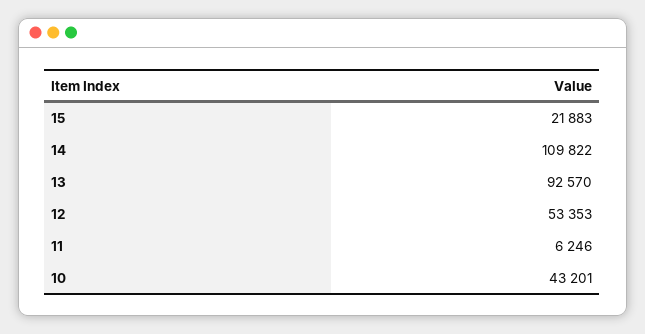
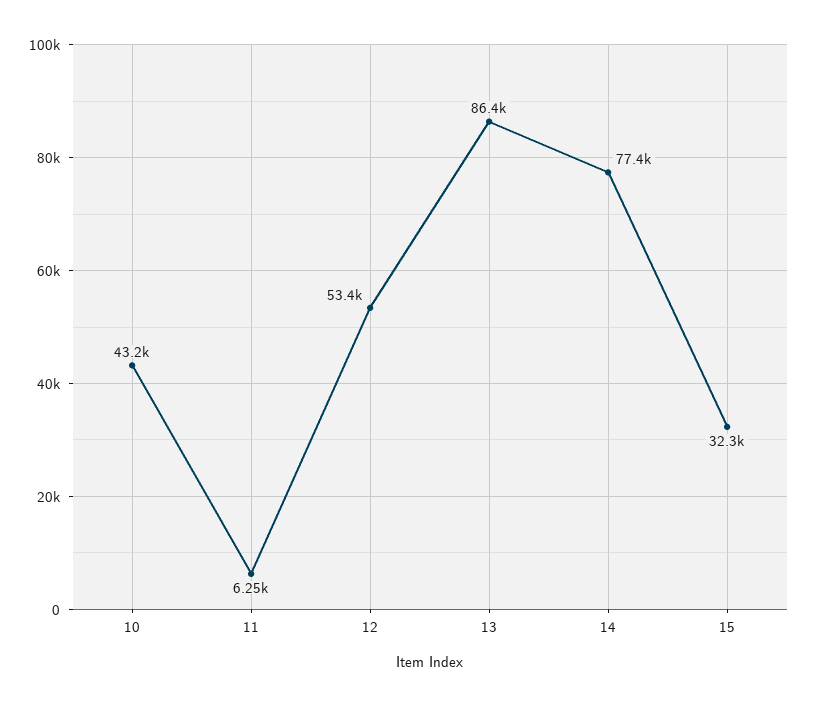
  {
-   "15": 21883,
+   "15": 32300,
-   "14": 109822,
+   "14": 77400,
-   "13": 92570,
+   "13": 86400,
    "12": 53353,
    "11": 6246,
    "10": 43201
  }

